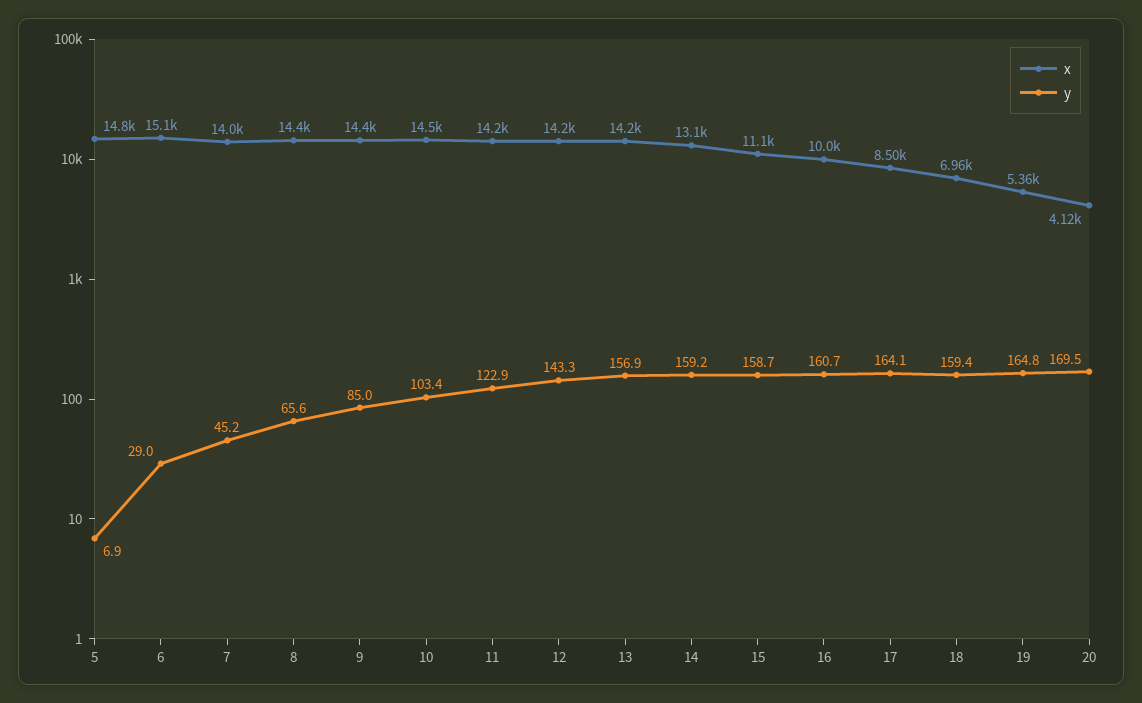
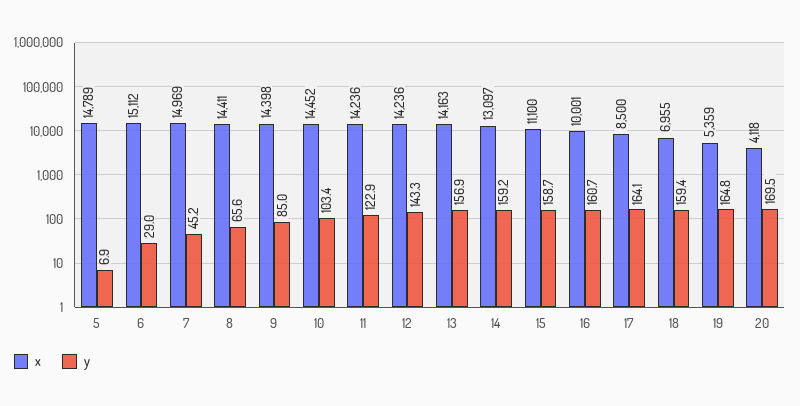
  {
    "x": {
      "5": 14789,
      "6": 15112,
-     "7": 14000,
+     "7": 14969,
      "8": 14411,
      "9": 14398,
      "10": 14452,
      "11": 14236,
      "12": 14236,
      "13": 14163,
      "14": 13097,
      "15": 11100,
      "16": 10001,
      "17": 8500,
      "18": 6955,
      "19": 5359,
      "20": 4118
    },
    "y": {
      "5": 6.9,
      "6": 29,
      "7": 45.2,
      "8": 65.6,
      "9": 85,
      "10": 103.4,
      "11": 122.9,
      "12": 143.3,
      "13": 156.9,
      "14": 159.2,
      "15": 158.7,
      "16": 160.7,
      "17": 164.1,
      "18": 159.4,
      "19": 164.8,
      "20": 169.5
    }
  }

